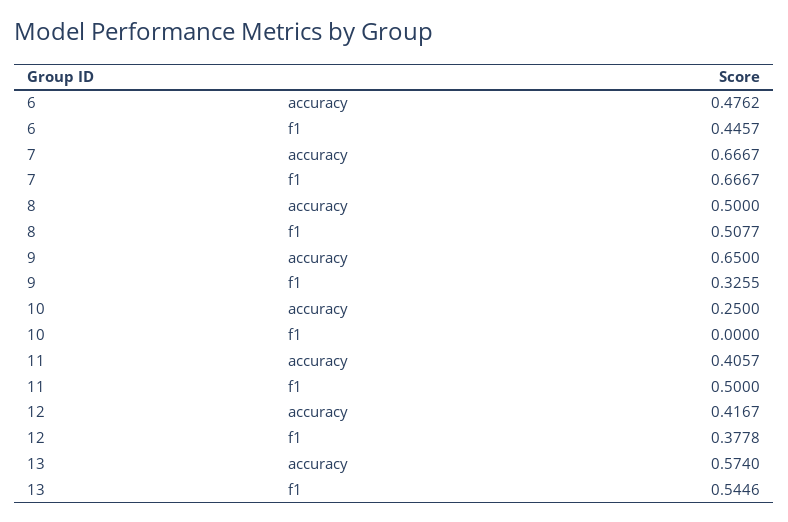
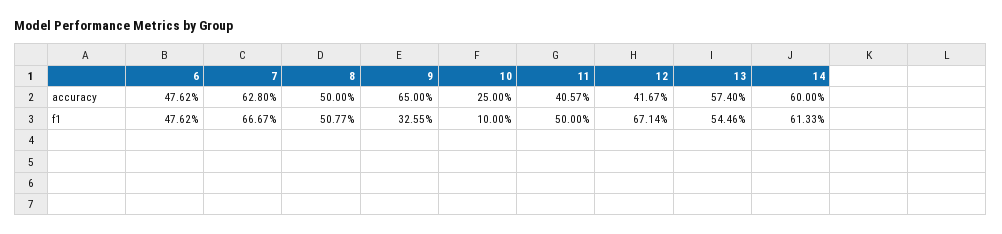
  {
    "6": {
      "accuracy": 0.4762,
-     "f1": 0.4457
+     "f1": 0.4762
    },
    "7": {
-     "accuracy": 0.6667,
+     "accuracy": 0.628,
      "f1": 0.6667
    },
    "8": {
      "accuracy": 0.5,
      "f1": 0.5077
    },
    "9": {
      "accuracy": 0.65,
      "f1": 0.3255
    },
    "10": {
      "accuracy": 0.25,
-     "f1": 0
+     "f1": 0.1
    },
    "11": {
      "accuracy": 0.4057,
      "f1": 0.5
    },
    "12": {
      "accuracy": 0.4167,
-     "f1": 0.3778
+     "f1": 0.6714
    },
    "13": {
      "accuracy": 0.574,
      "f1": 0.5446
-   }
+   },
+   "14": {
+     "accuracy": 0.6,
+     "f1": 0.6133
+   }
  }

